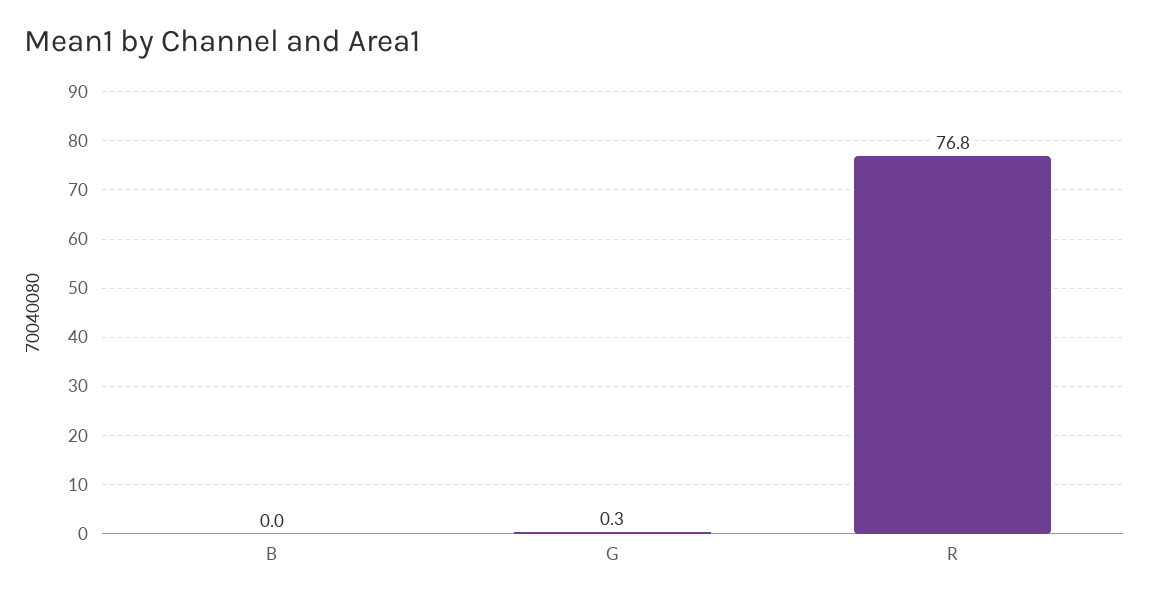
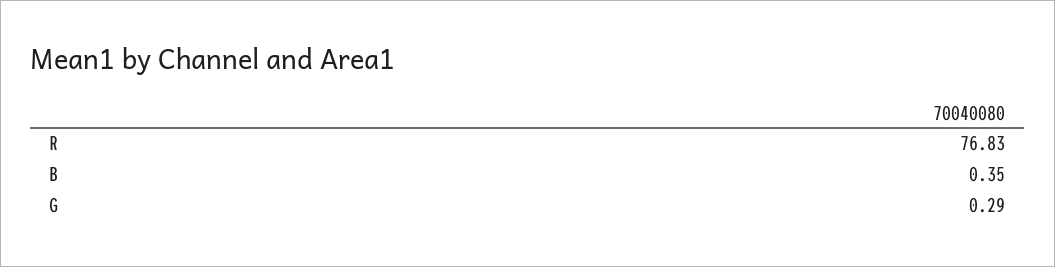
  {
-   "B": 0,
+   "B": 0.35,
    "G": 0.29,
    "R": 76.83
  }

